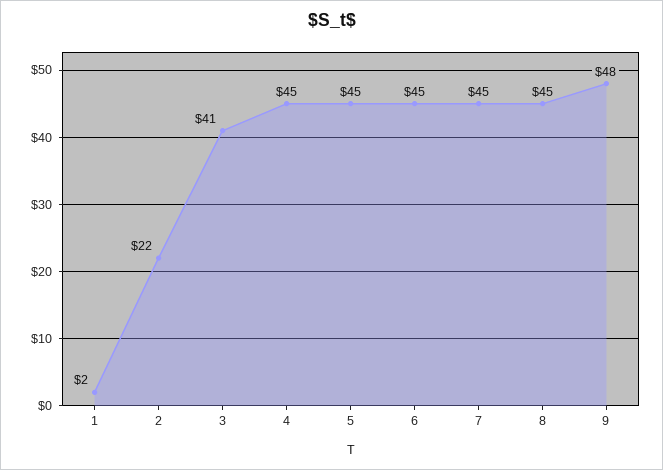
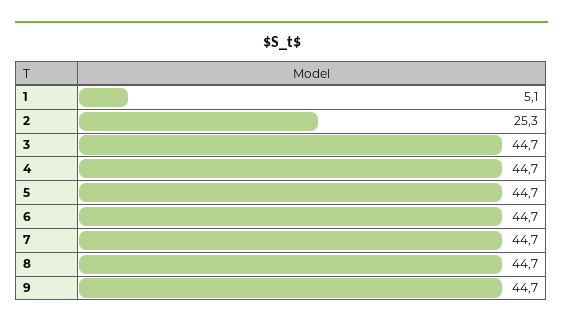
  {
-   "1": 2,
+   "1": 5.1,
-   "2": 22,
+   "2": 25.3,
-   "3": 41,
+   "3": 44.7,
    "4": 44.7,
    "5": 44.7,
    "6": 44.7,
    "7": 44.7,
    "8": 44.7,
-   "9": 48
+   "9": 44.7
  }

